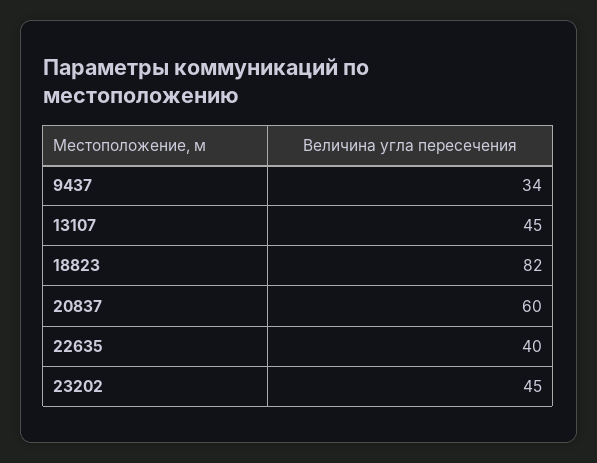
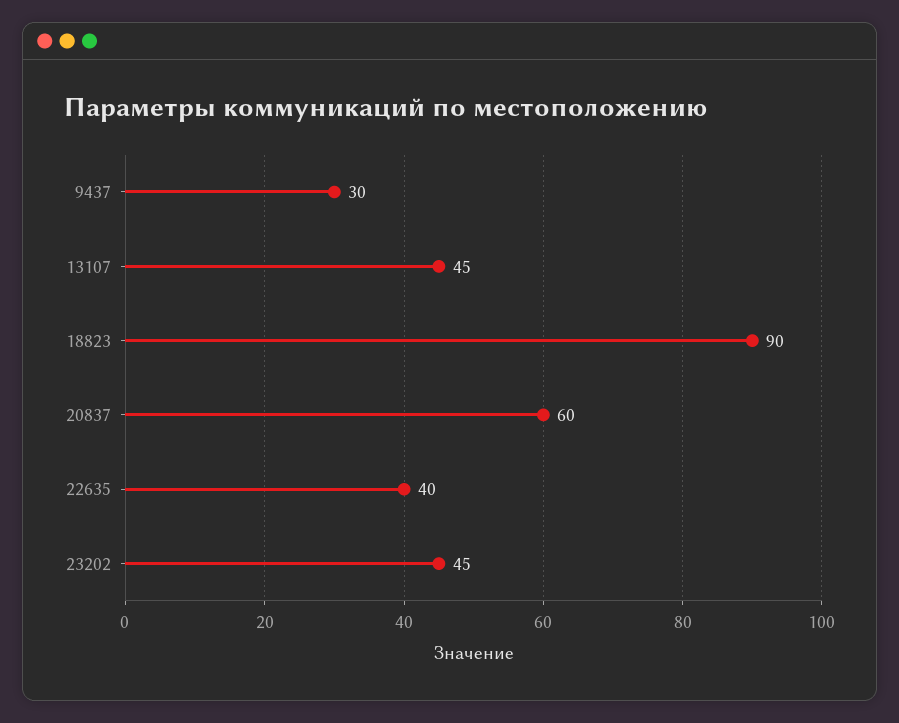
  {
-   "9437": 34,
+   "9437": 30,
    "13107": 45,
-   "18823": 82,
+   "18823": 90,
    "20837": 60,
    "22635": 40,
    "23202": 45
  }

